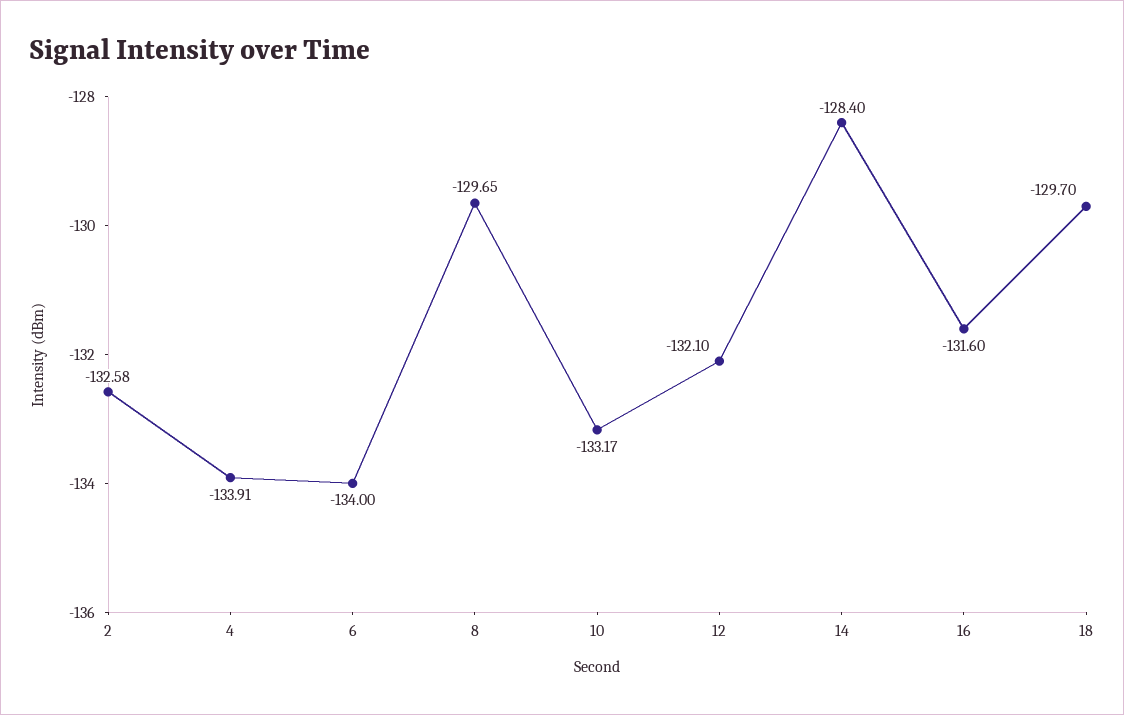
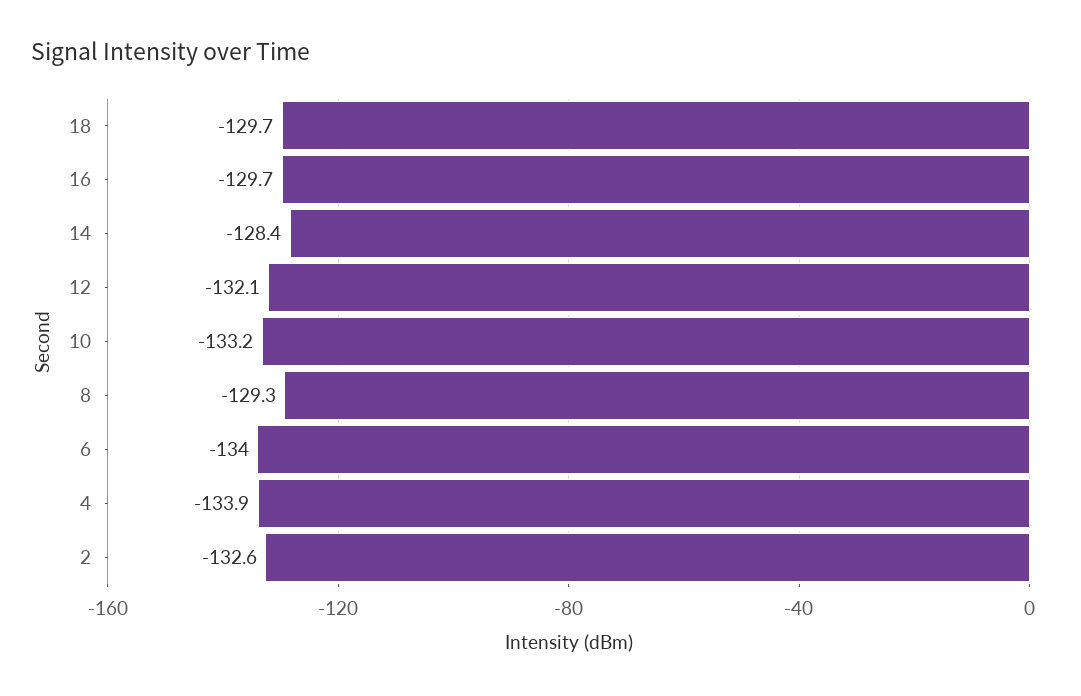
  {
    "2": -132.58,
    "4": -133.91,
    "6": -134,
-   "8": -129.65,
+   "8": -129.3,
    "10": -133.17,
    "12": -132.1,
    "14": -128.4,
-   "16": -131.6,
+   "16": -129.7,
    "18": -129.7
  }

